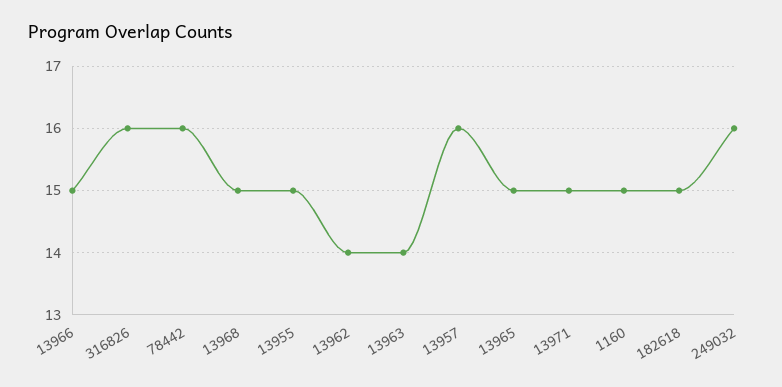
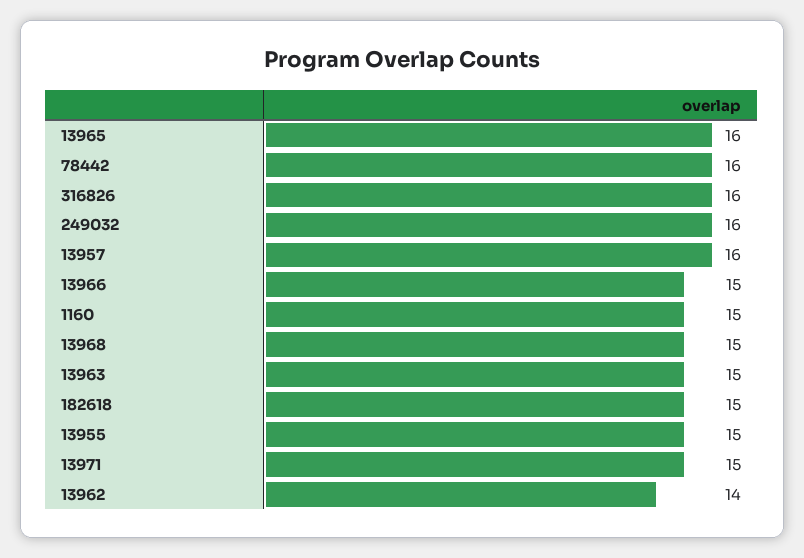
  {
    "13966": 15,
    "316826": 16,
    "78442": 16,
    "13968": 15,
    "13955": 15,
    "13962": 14,
-   "13963": 14,
+   "13963": 15,
    "13957": 16,
-   "13965": 15,
+   "13965": 16,
    "13971": 15,
    "1160": 15,
    "182618": 15,
    "249032": 16
  }

